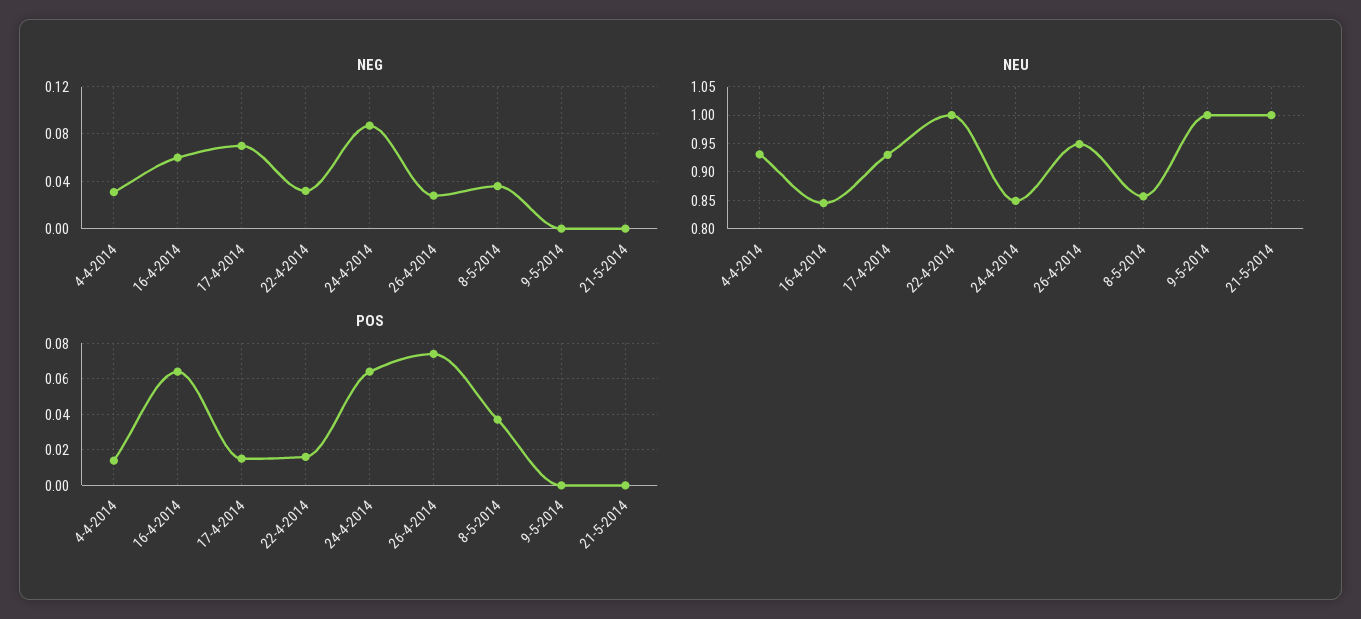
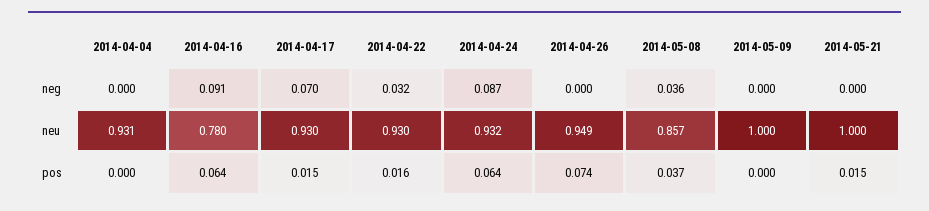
  {
    "NEG": {
-     "4-4-2014": 0.03,
+     "4-4-2014": 0,
-     "16-4-2014": 0.06,
+     "16-4-2014": 0.091,
      "17-4-2014": 0.07,
      "22-4-2014": 0.032,
      "24-4-2014": 0.087,
-     "26-4-2014": 0.03,
+     "26-4-2014": 0,
      "8-5-2014": 0.036,
      "9-5-2014": 0,
      "21-5-2014": 0
    },
    "NEU": {
      "4-4-2014": 0.931,
-     "16-4-2014": 0.85,
+     "16-4-2014": 0.78,
      "17-4-2014": 0.93,
-     "22-4-2014": 1,
+     "22-4-2014": 0.93,
-     "24-4-2014": 0.85,
+     "24-4-2014": 0.932,
      "26-4-2014": 0.949,
      "8-5-2014": 0.857,
      "9-5-2014": 1,
      "21-5-2014": 1
    },
    "POS": {
-     "4-4-2014": 0.015,
+     "4-4-2014": 0,
      "16-4-2014": 0.064,
      "17-4-2014": 0.015,
      "22-4-2014": 0.016,
      "24-4-2014": 0.064,
      "26-4-2014": 0.074,
      "8-5-2014": 0.037,
      "9-5-2014": 0,
-     "21-5-2014": 0
+     "21-5-2014": 0.015
    }
  }

